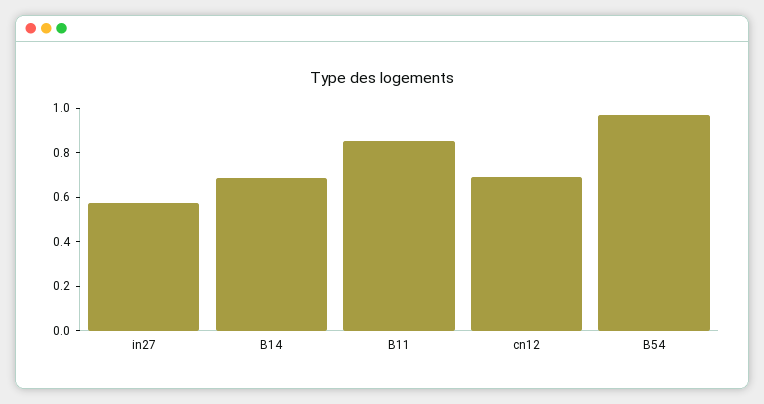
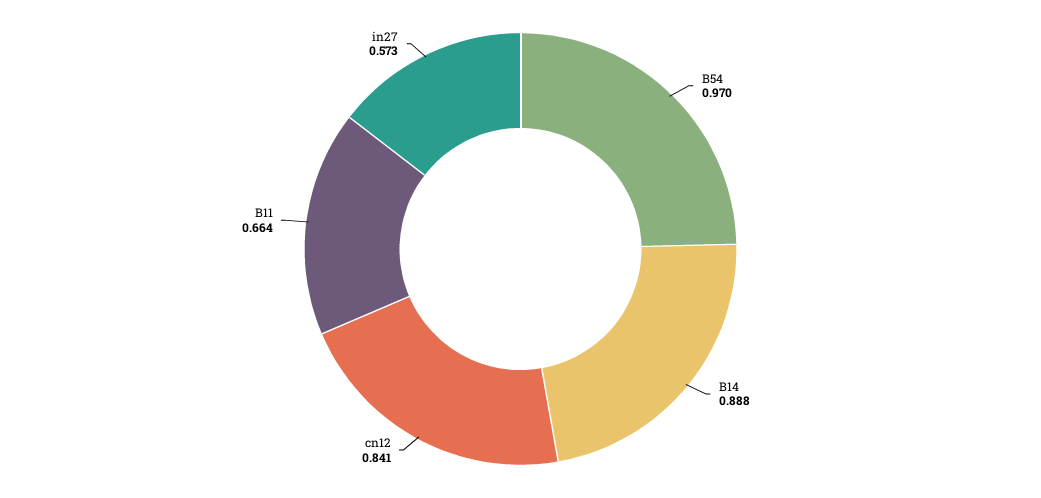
  {
    "in27": 0.573,
-   "B14": 0.7,
+   "B14": 0.888,
-   "B11": 0.85,
+   "B11": 0.664,
-   "cn12": 0.7,
+   "cn12": 0.841,
    "B54": 0.97
  }

